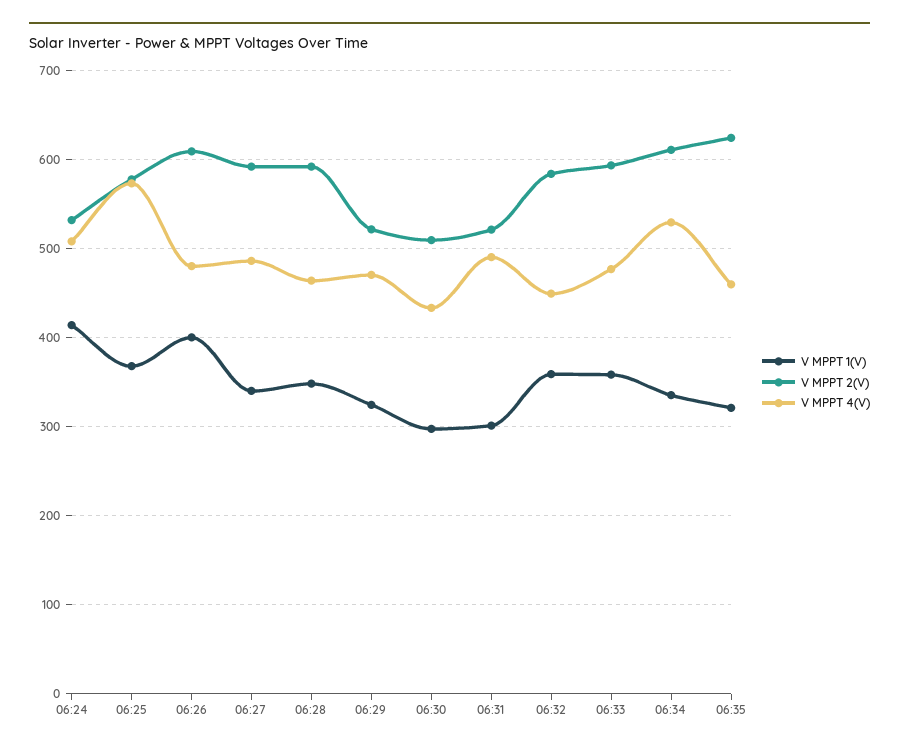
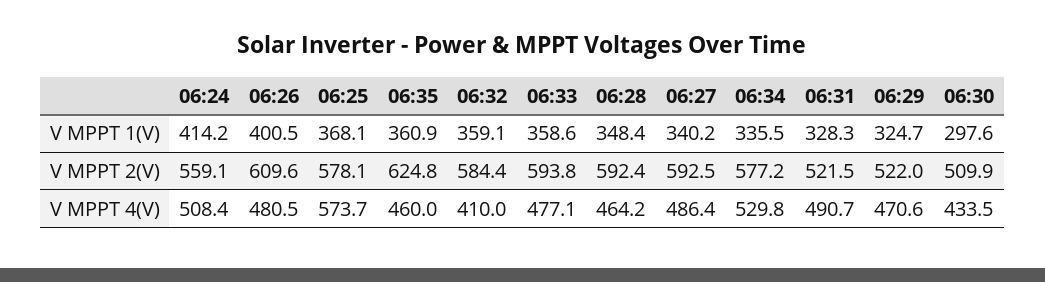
  {
    "V MPPT 1(V)": {
      "06:24": 414.2,
      "06:25": 368.1,
      "06:26": 400.5,
      "06:27": 340.2,
      "06:28": 348.4,
      "06:29": 324.7,
      "06:30": 297.6,
-     "06:31": 300,
+     "06:31": 328.3,
      "06:32": 359.1,
      "06:33": 358.6,
      "06:34": 335.5,
-     "06:35": 320
+     "06:35": 360.9
    },
    "V MPPT 2(V)": {
-     "06:24": 530,
+     "06:24": 559.1,
      "06:25": 578.1,
      "06:26": 609.6,
      "06:27": 592.5,
      "06:28": 592.4,
      "06:29": 522,
      "06:30": 509.9,
      "06:31": 521.5,
      "06:32": 584.4,
      "06:33": 593.8,
-     "06:34": 610,
+     "06:34": 577.2,
      "06:35": 624.8
    },
    "V MPPT 4(V)": {
      "06:24": 508.4,
      "06:25": 573.7,
      "06:26": 480.5,
      "06:27": 486.4,
      "06:28": 464.2,
      "06:29": 470.6,
      "06:30": 433.5,
      "06:31": 490.7,
-     "06:32": 450,
+     "06:32": 410,
      "06:33": 477.1,
      "06:34": 529.8,
      "06:35": 460
    }
  }

